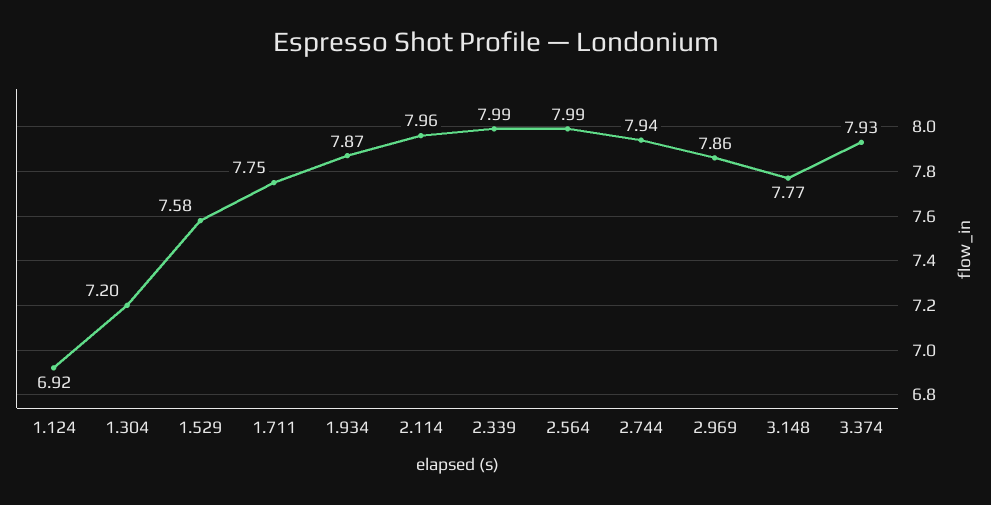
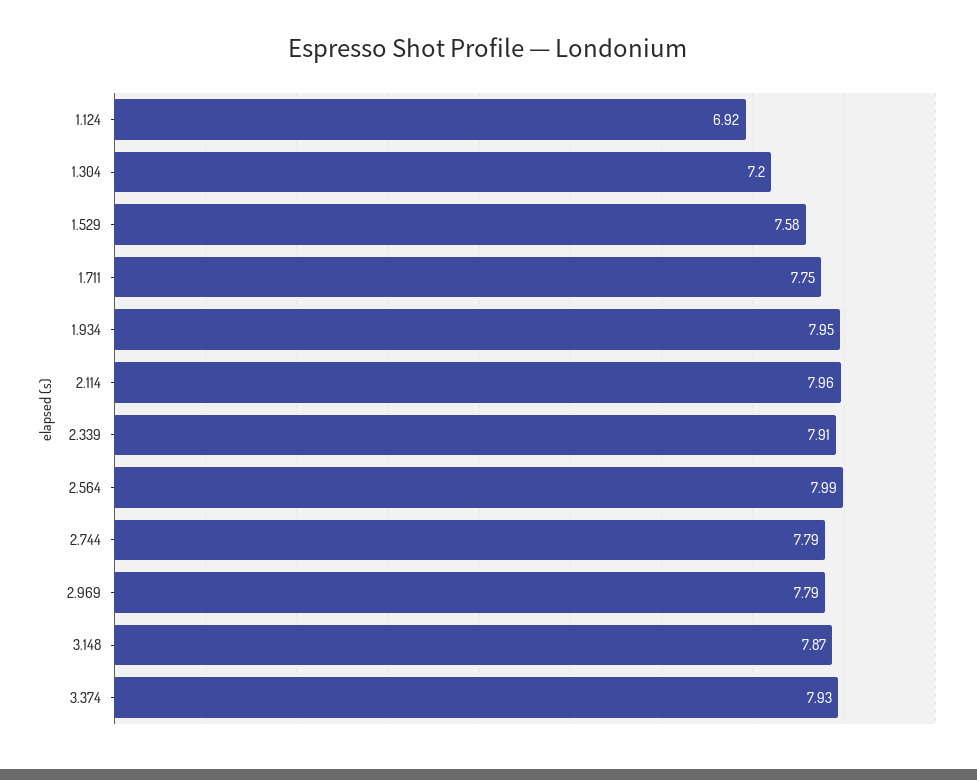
  {
    "1.124": 6.92,
    "1.304": 7.2,
    "1.529": 7.58,
    "1.711": 7.75,
-   "1.934": 7.87,
+   "1.934": 7.95,
    "2.114": 7.96,
-   "2.339": 7.99,
+   "2.339": 7.91,
    "2.564": 7.99,
-   "2.744": 7.94,
+   "2.744": 7.79,
-   "2.969": 7.86,
+   "2.969": 7.79,
-   "3.148": 7.77,
+   "3.148": 7.87,
    "3.374": 7.93
  }

